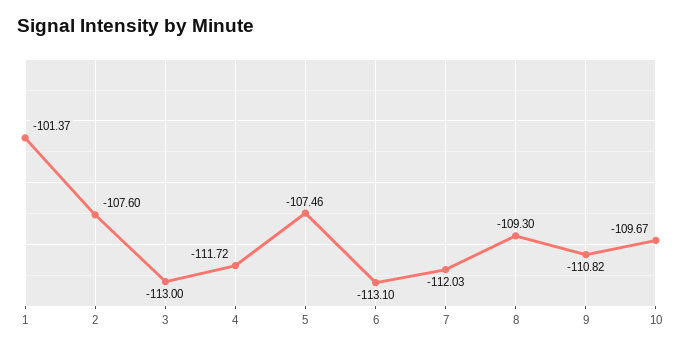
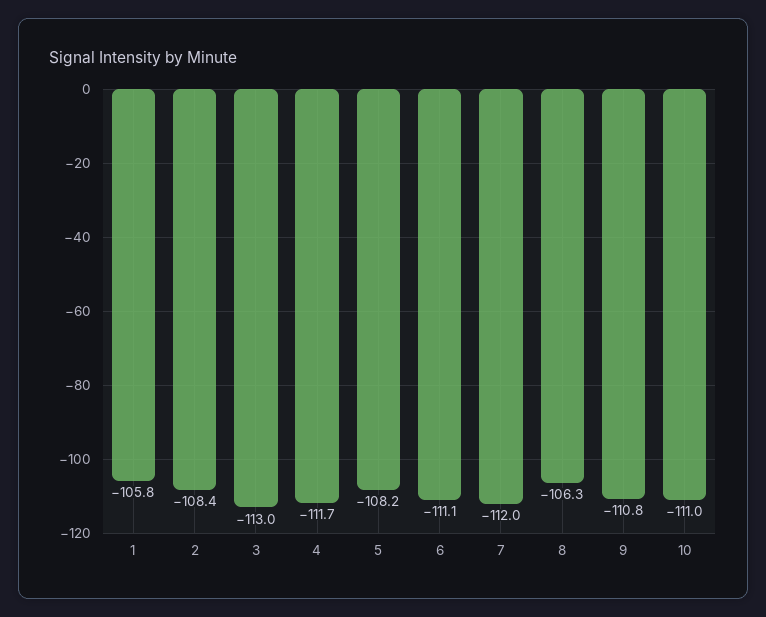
  {
-   "1": -101.37,
+   "1": -105.8,
-   "2": -107.6,
+   "2": -108.4,
    "3": -113,
    "4": -111.72,
-   "5": -107.46,
+   "5": -108.2,
-   "6": -113.1,
+   "6": -111.1,
    "7": -112.03,
-   "8": -109.3,
+   "8": -106.3,
    "9": -110.82,
-   "10": -109.67
+   "10": -111
  }

